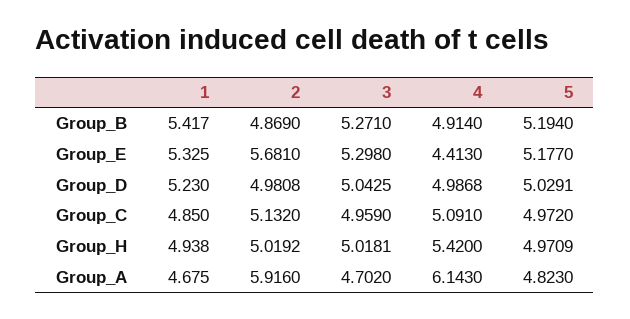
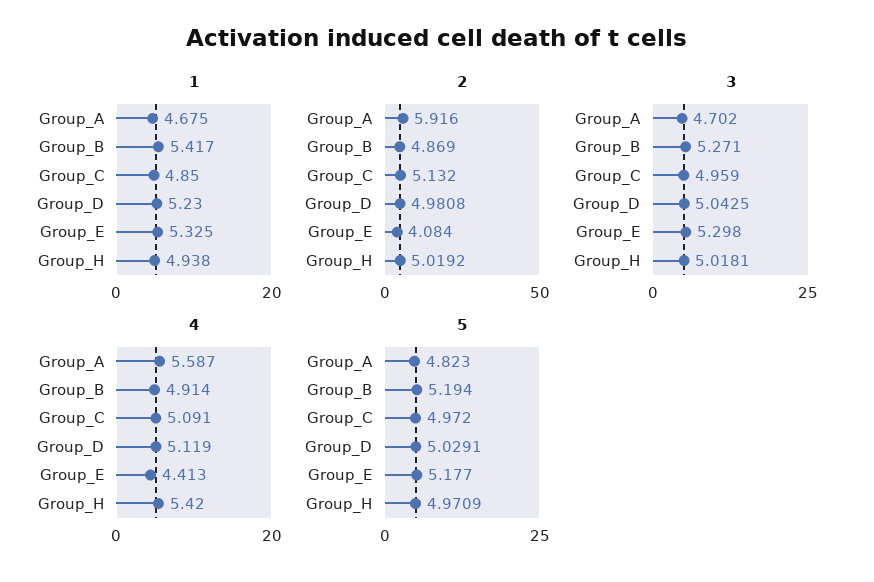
  {
    "1": {
      "Group_B": 5.417,
      "Group_E": 5.325,
      "Group_D": 5.23,
      "Group_C": 4.85,
      "Group_H": 4.938,
      "Group_A": 4.675
    },
    "2": {
      "Group_B": 4.869,
-     "Group_E": 5.681,
+     "Group_E": 4.084,
      "Group_D": 4.9808,
      "Group_C": 5.132,
      "Group_H": 5.0192,
      "Group_A": 5.916
    },
    "3": {
      "Group_B": 5.271,
      "Group_E": 5.298,
      "Group_D": 5.0425,
      "Group_C": 4.959,
      "Group_H": 5.0181,
      "Group_A": 4.702
    },
    "4": {
      "Group_B": 4.914,
      "Group_E": 4.413,
-     "Group_D": 4.9868,
+     "Group_D": 5.119,
      "Group_C": 5.091,
      "Group_H": 5.42,
-     "Group_A": 6.143
+     "Group_A": 5.587
    },
    "5": {
      "Group_B": 5.194,
      "Group_E": 5.177,
      "Group_D": 5.0291,
      "Group_C": 4.972,
      "Group_H": 4.9709,
      "Group_A": 4.823
    }
  }

